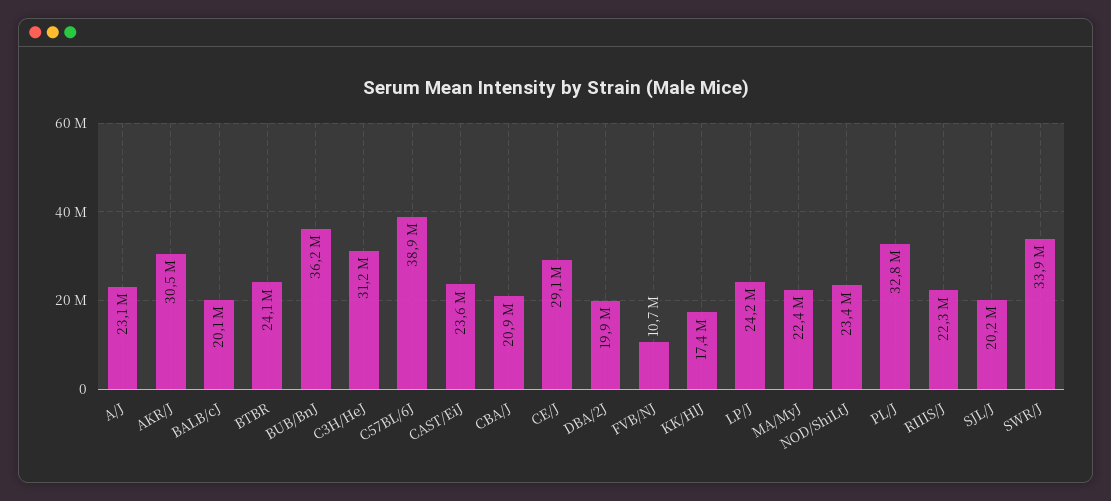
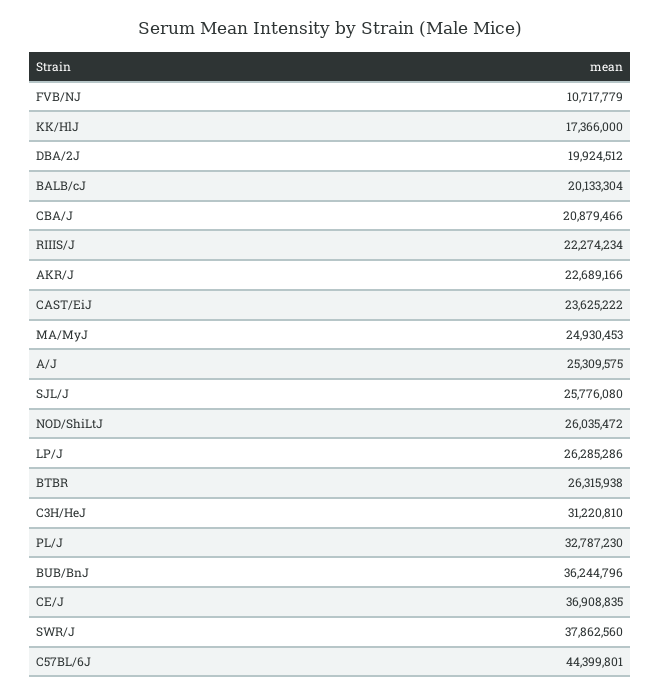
  {
-   "A/J": 23100000,
+   "A/J": 25309575,
-   "AKR/J": 30500000,
+   "AKR/J": 22689166,
    "BALB/cJ": 20133304,
-   "BTBR": 24100000,
+   "BTBR": 26315938,
    "BUB/BnJ": 36244796,
    "C3H/HeJ": 31220810,
-   "C57BL/6J": 38900000,
+   "C57BL/6J": 44399801,
    "CAST/EiJ": 23625222,
    "CBA/J": 20879466,
-   "CE/J": 29100000,
+   "CE/J": 36908835,
    "DBA/2J": 19924512,
    "FVB/NJ": 10717779,
    "KK/HlJ": 17366000,
-   "LP/J": 24200000,
+   "LP/J": 26285286,
-   "MA/MyJ": 22400000,
+   "MA/MyJ": 24930453,
-   "NOD/ShiLtJ": 23400000,
+   "NOD/ShiLtJ": 26035472,
    "PL/J": 32787230,
    "RIIIS/J": 22274234,
-   "SJL/J": 20200000,
+   "SJL/J": 25776080,
-   "SWR/J": 33900000
+   "SWR/J": 37862560
  }

